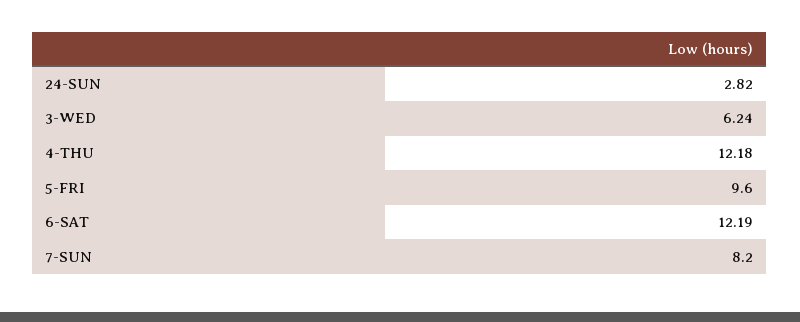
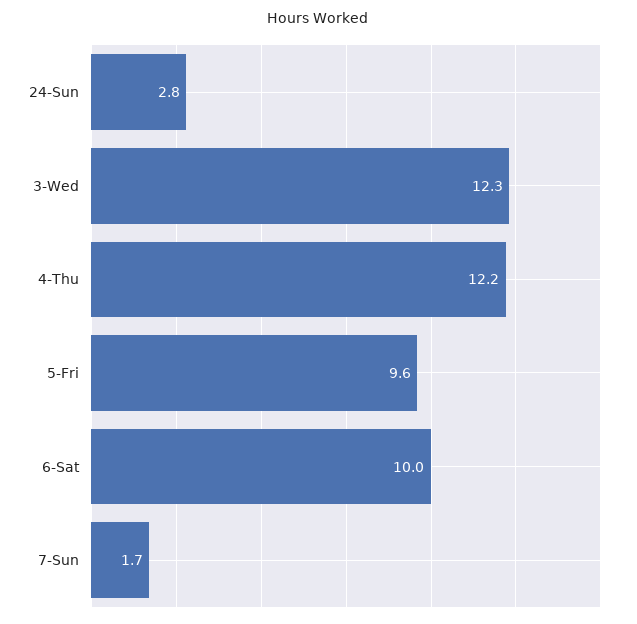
  {
    "24-SUN": 2.82,
-   "3-WED": 6.24,
+   "3-WED": 12.3,
    "4-THU": 12.18,
    "5-FRI": 9.6,
-   "6-SAT": 12.19,
+   "6-SAT": 10,
-   "7-SUN": 8.2
+   "7-SUN": 1.7
  }

